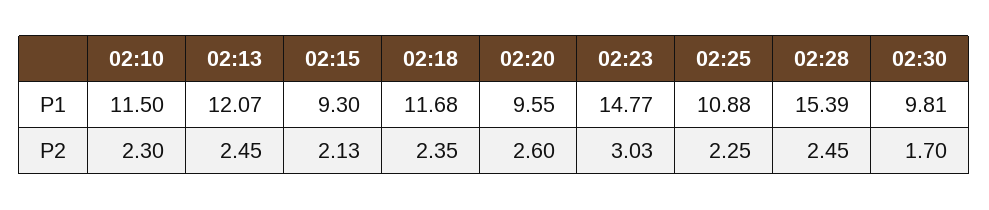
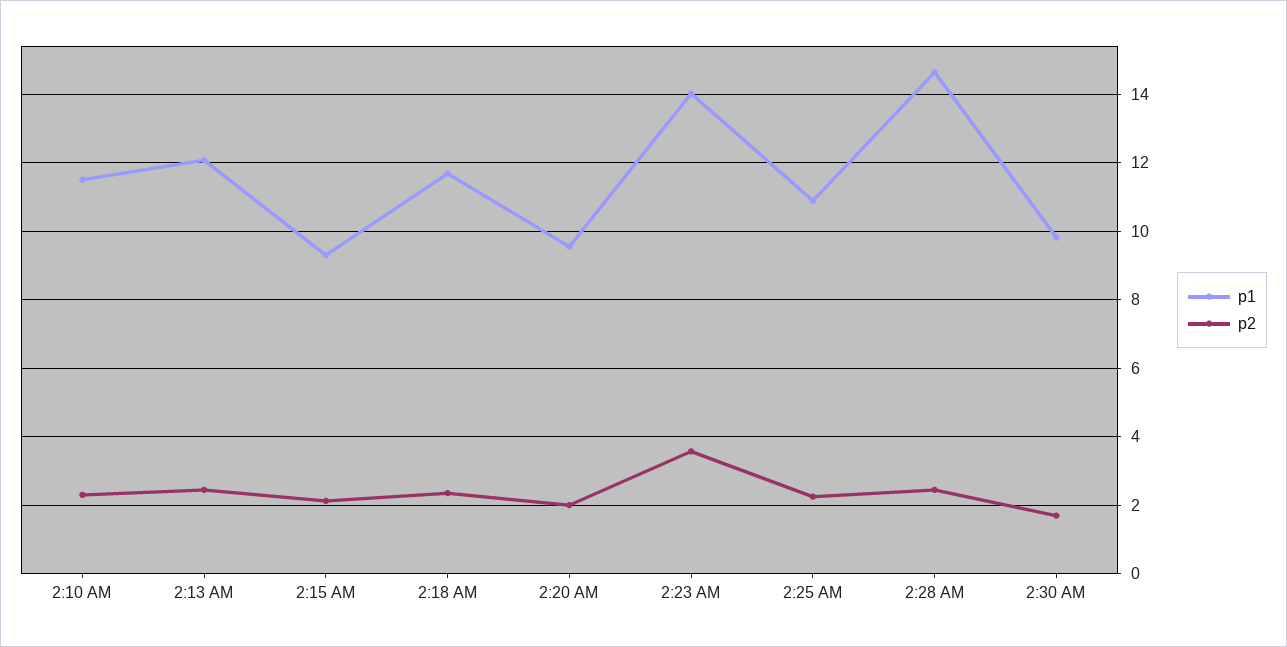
  {
    "P1": {
      "02:10": 11.5,
      "02:13": 12.07,
      "02:15": 9.3,
      "02:18": 11.68,
      "02:20": 9.55,
-     "02:23": 14.77,
+     "02:23": 14,
      "02:25": 10.88,
-     "02:28": 15.39,
+     "02:28": 14.6,
      "02:30": 9.81
    },
    "P2": {
      "02:10": 2.3,
      "02:13": 2.45,
      "02:15": 2.13,
      "02:18": 2.35,
-     "02:20": 2.6,
+     "02:20": 2,
-     "02:23": 3.03,
+     "02:23": 3.6,
      "02:25": 2.25,
      "02:28": 2.45,
      "02:30": 1.7
    }
  }

